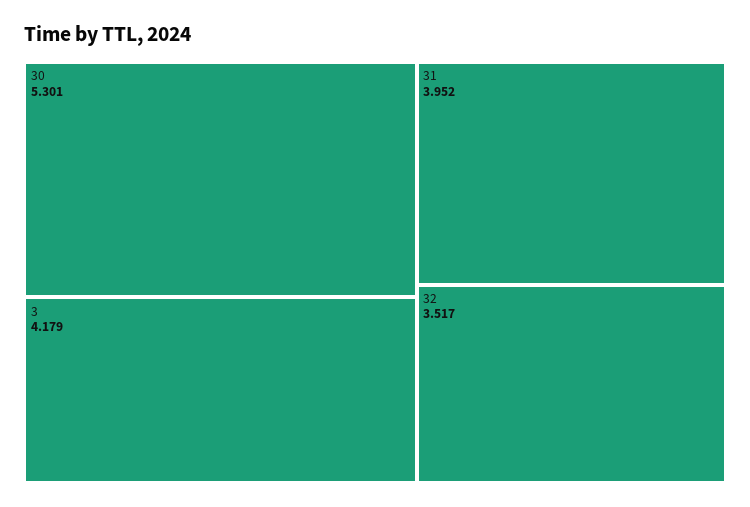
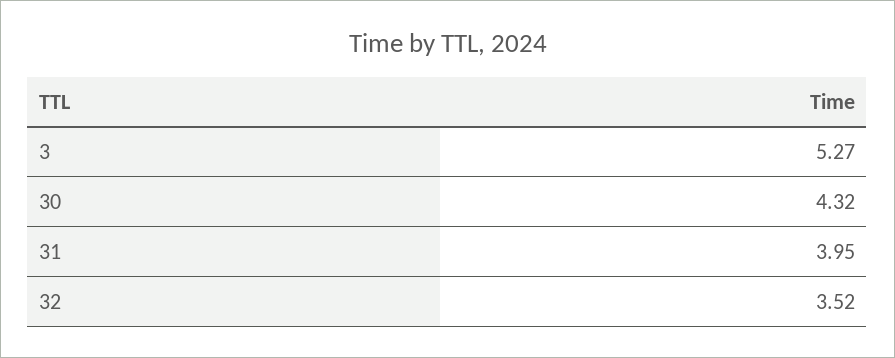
  {
-   "30": 5.301,
+   "30": 4.32,
-   "3": 4.179,
+   "3": 5.27,
    "31": 3.952,
    "32": 3.517
  }

